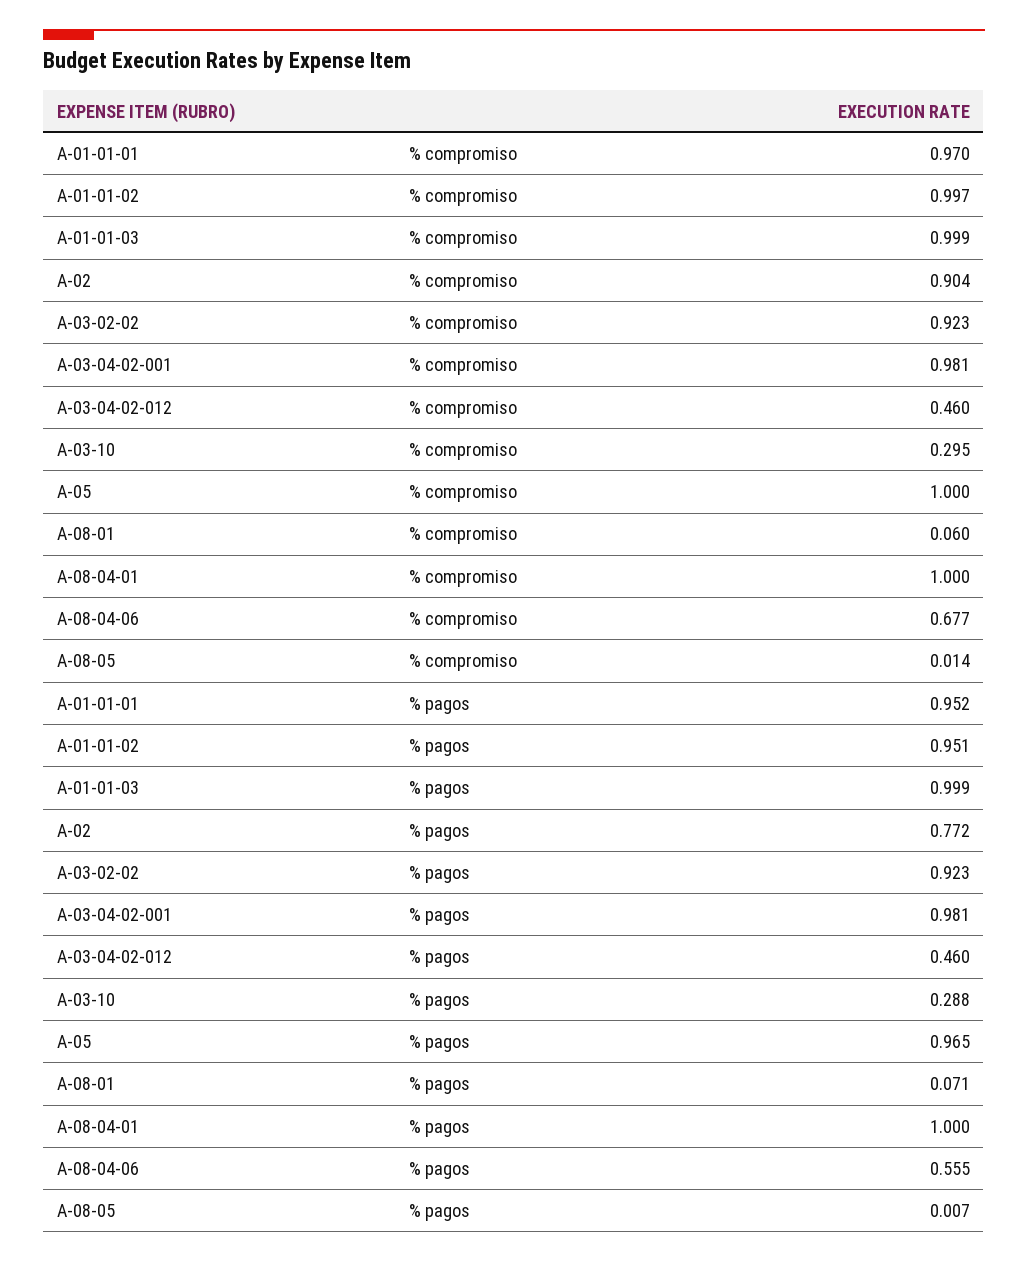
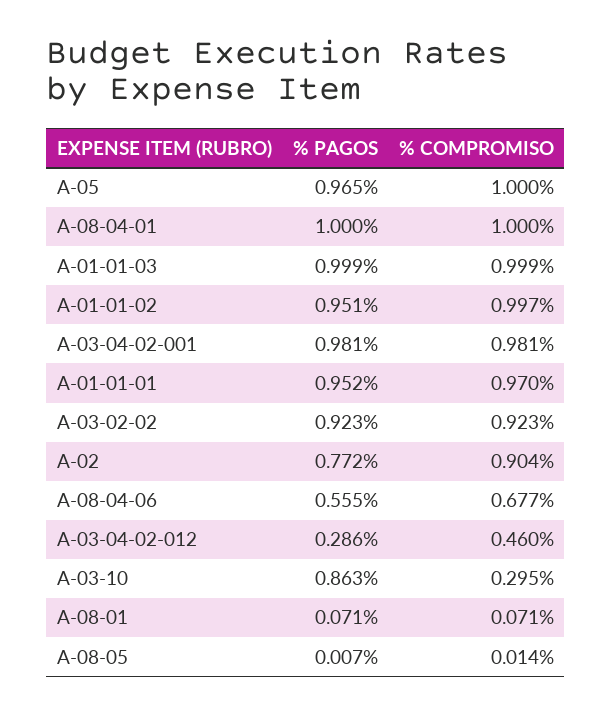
  {
    "A-01-01-01": {
      "% compromiso": 0.97,
      "% pagos": 0.952
    },
    "A-01-01-02": {
      "% compromiso": 0.997,
      "% pagos": 0.951
    },
    "A-01-01-03": {
      "% compromiso": 0.999,
      "% pagos": 0.999
    },
    "A-02": {
      "% compromiso": 0.904,
      "% pagos": 0.772
    },
    "A-03-02-02": {
      "% compromiso": 0.923,
      "% pagos": 0.923
    },
    "A-03-04-02-001": {
      "% compromiso": 0.981,
      "% pagos": 0.981
    },
    "A-03-04-02-012": {
      "% compromiso": 0.46,
-     "% pagos": 0.46
+     "% pagos": 0.286
    },
    "A-03-10": {
      "% compromiso": 0.295,
-     "% pagos": 0.288
+     "% pagos": 0.863
    },
    "A-05": {
      "% compromiso": 1,
      "% pagos": 0.965
    },
    "A-08-01": {
-     "% compromiso": 0.06,
+     "% compromiso": 0.071,
      "% pagos": 0.071
    },
    "A-08-04-01": {
      "% compromiso": 1,
      "% pagos": 1
    },
    "A-08-04-06": {
      "% compromiso": 0.677,
      "% pagos": 0.555
    },
    "A-08-05": {
      "% compromiso": 0.014,
      "% pagos": 0.007
    }
  }

